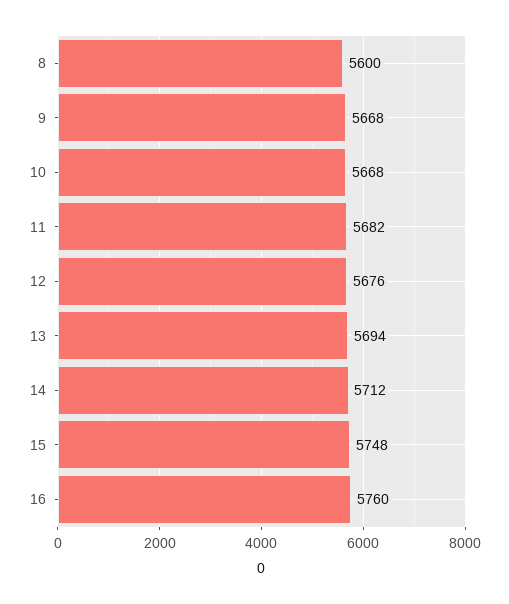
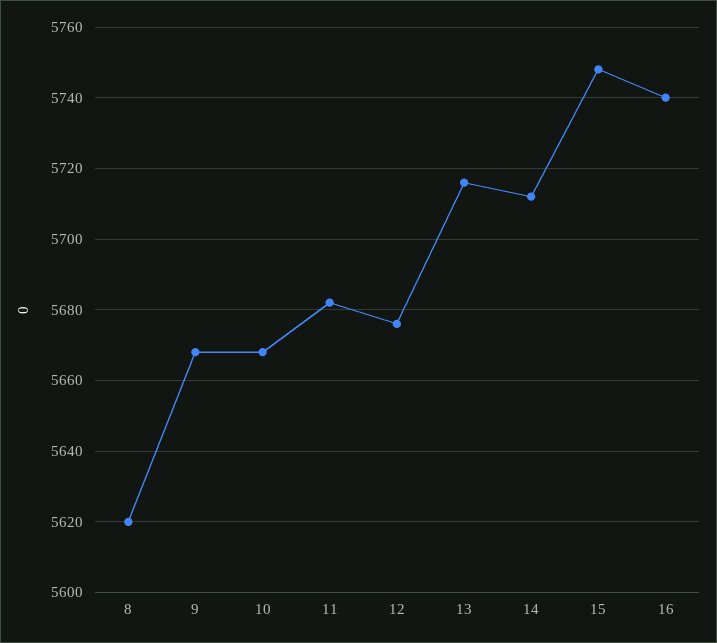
  {
-   "8": 5600,
+   "8": 5620,
    "9": 5668,
    "10": 5668,
    "11": 5682,
    "12": 5676,
-   "13": 5694,
+   "13": 5715,
    "14": 5712,
    "15": 5748,
-   "16": 5760
+   "16": 5740
  }

